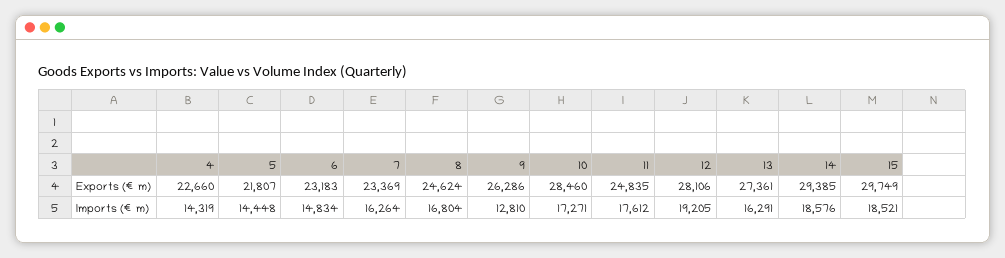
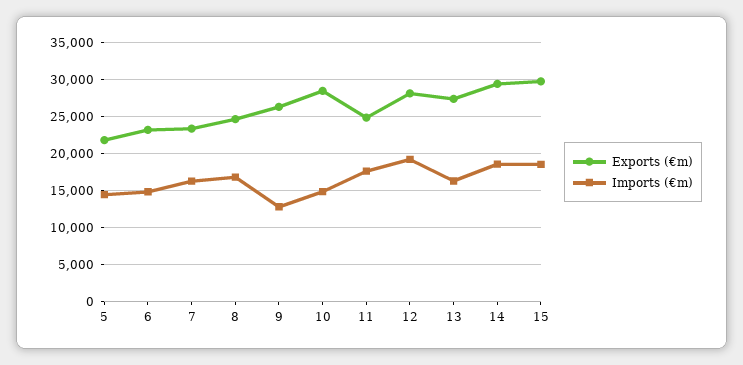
  {
    "Exports (€m)": {
-     "4": 22660,
      "5": 21807,
      "6": 23183,
      "7": 23369,
      "8": 24624,
      "9": 26286,
      "10": 28460,
      "11": 24835,
      "12": 28106,
      "13": 27361,
      "14": 29385,
      "15": 29749
    },
    "Imports (€m)": {
-     "4": 14319,
      "5": 14448,
      "6": 14834,
      "7": 16264,
      "8": 16804,
      "9": 12810,
-     "10": 17271,
+     "10": 15000,
      "11": 17612,
      "12": 19205,
      "13": 16291,
      "14": 18576,
      "15": 18521
    }
  }

